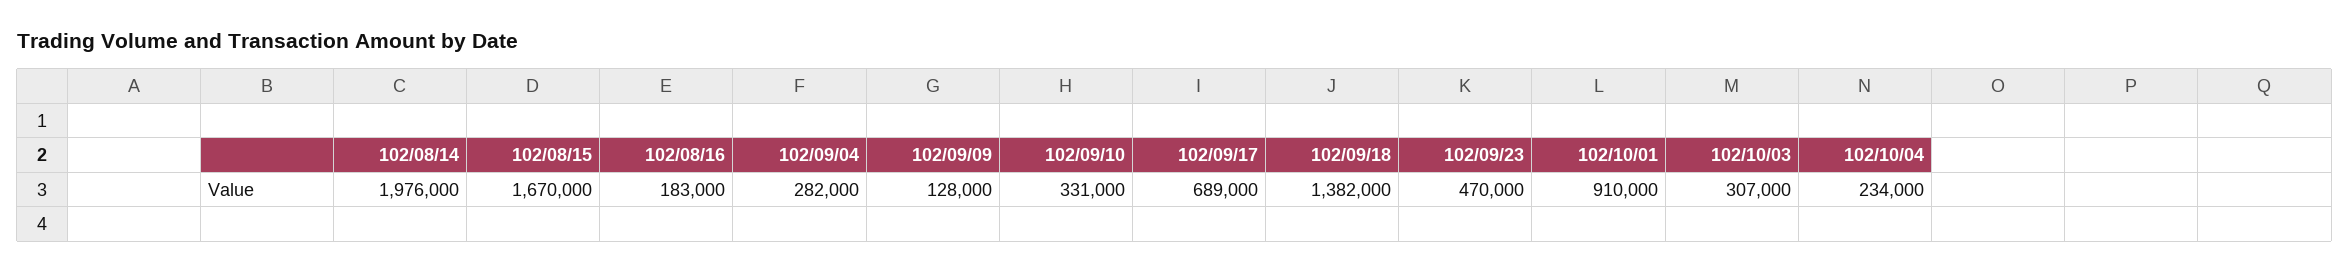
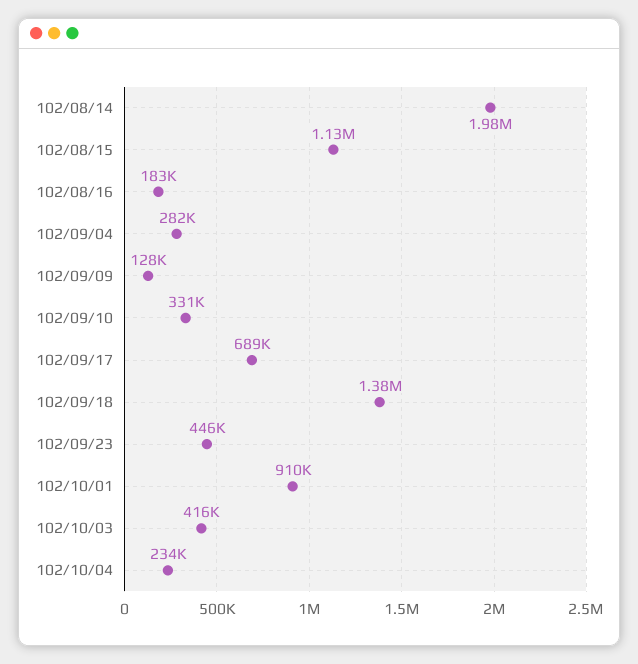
  {
    "102/08/14": 1976000,
-   "102/08/15": 1670000,
+   "102/08/15": 1130000,
    "102/08/16": 183000,
    "102/09/04": 282000,
    "102/09/09": 128000,
    "102/09/10": 331000,
    "102/09/17": 689000,
    "102/09/18": 1382000,
-   "102/09/23": 470000,
+   "102/09/23": 446000,
    "102/10/01": 910000,
-   "102/10/03": 307000,
+   "102/10/03": 416000,
    "102/10/04": 234000
  }

